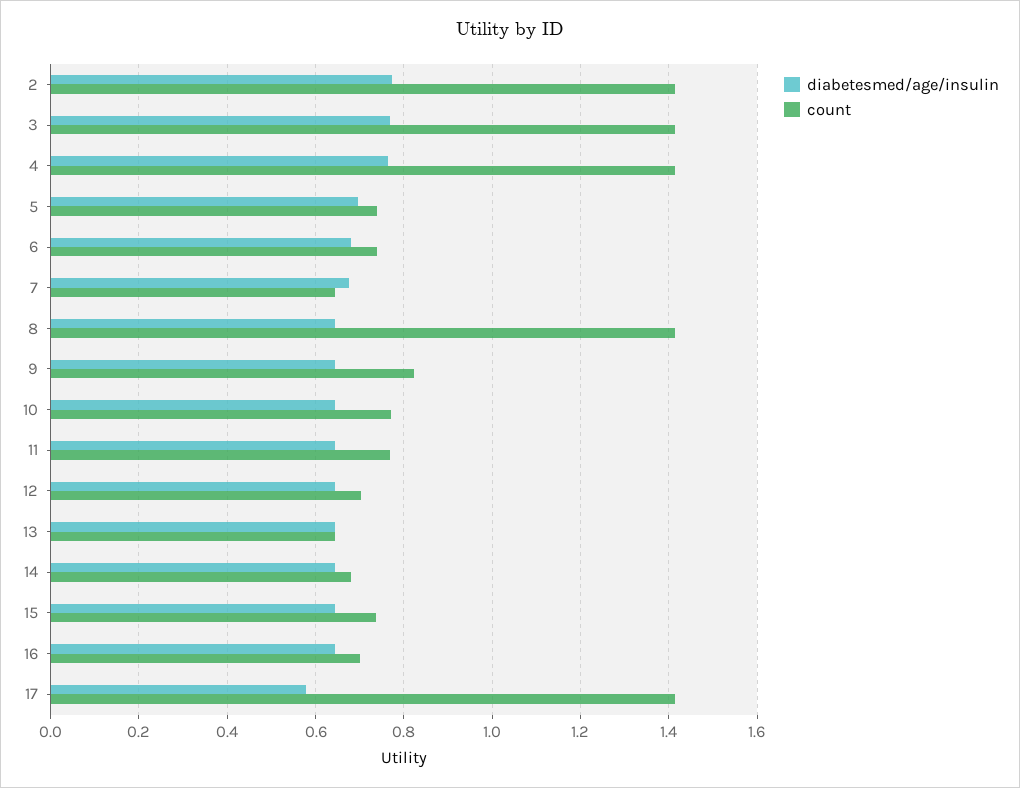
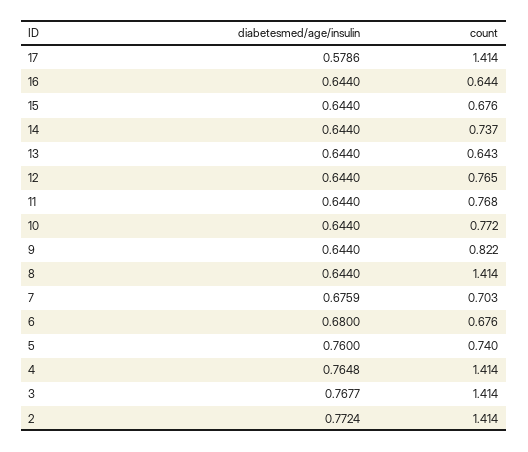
  {
    "diabetesmed/age/insulin": {
      "2": 0.7724,
      "3": 0.7677,
      "4": 0.7648,
-     "5": 0.7,
+     "5": 0.76,
      "6": 0.68,
      "7": 0.6759,
      "8": 0.644,
      "9": 0.644,
      "10": 0.644,
      "11": 0.644,
      "12": 0.644,
      "13": 0.644,
      "14": 0.644,
      "15": 0.644,
      "16": 0.644,
      "17": 0.5786
    },
    "count": {
      "2": 1.414,
      "3": 1.414,
      "4": 1.414,
      "5": 0.74,
-     "6": 0.74,
+     "6": 0.676,
-     "7": 0.64,
+     "7": 0.703,
      "8": 1.414,
      "9": 0.822,
      "10": 0.772,
      "11": 0.768,
-     "12": 0.7,
+     "12": 0.765,
      "13": 0.643,
-     "14": 0.68,
+     "14": 0.737,
-     "15": 0.74,
+     "15": 0.676,
-     "16": 0.7,
+     "16": 0.644,
      "17": 1.414
    }
  }

